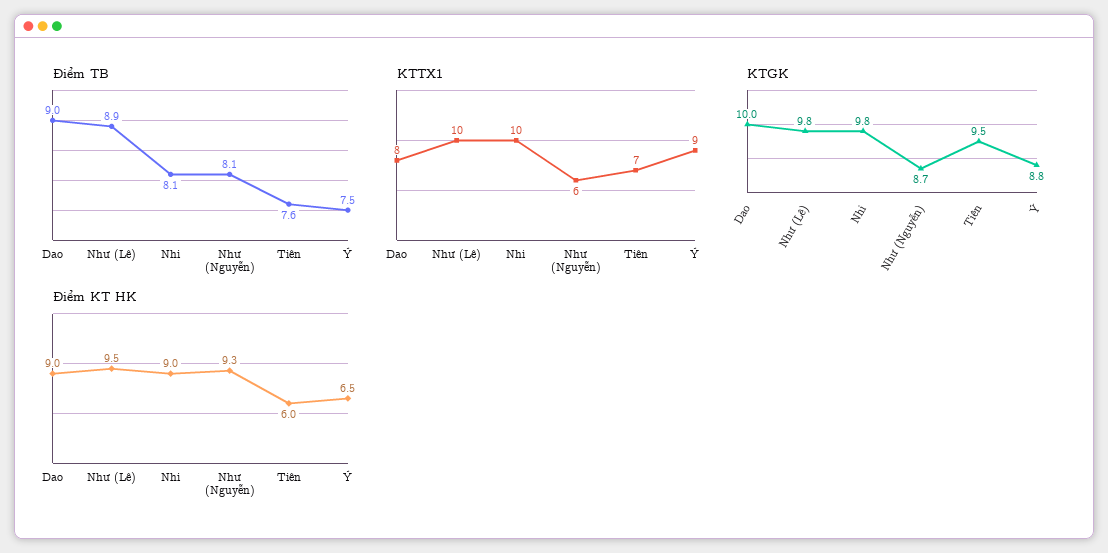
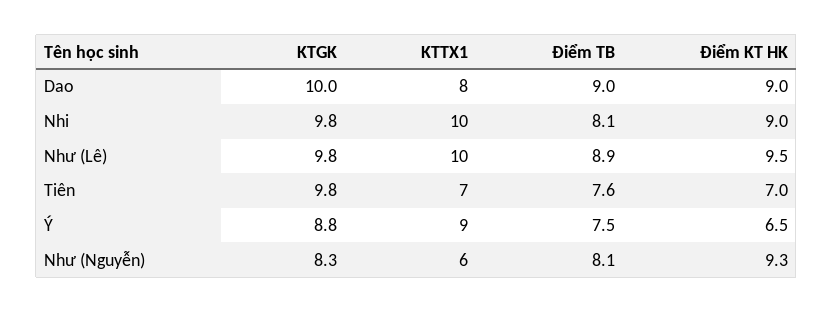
  {
    "Điểm TB": {
      "Dao": 9,
      "Như (Lê)": 8.9,
      "Nhi": 8.1,
      "Như (Nguyễn)": 8.1,
      "Tiên": 7.6,
      "Ý": 7.5
    },
    "KTTX1": {
      "Dao": 8,
      "Như (Lê)": 10,
      "Nhi": 10,
      "Như (Nguyễn)": 6,
      "Tiên": 7,
      "Ý": 9
    },
    "KTGK": {
      "Dao": 10,
      "Như (Lê)": 9.8,
      "Nhi": 9.8,
-     "Như (Nguyễn)": 8.7,
+     "Như (Nguyễn)": 8.3,
-     "Tiên": 9.5,
+     "Tiên": 9.8,
      "Ý": 8.8
    },
    "Điểm KT HK": {
      "Dao": 9,
      "Như (Lê)": 9.5,
      "Nhi": 9,
      "Như (Nguyễn)": 9.3,
-     "Tiên": 6,
+     "Tiên": 7,
      "Ý": 6.5
    }
  }

